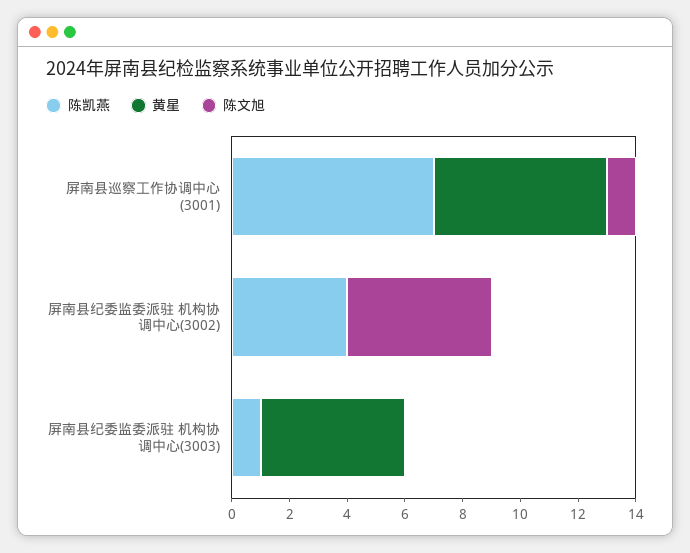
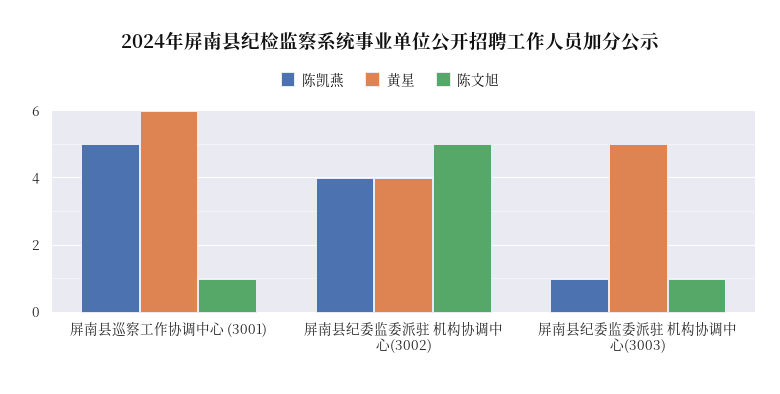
  {
    "陈凯燕": {
-     "屏南县巡察工作协调中心 (3001)": 7,
+     "屏南县巡察工作协调中心 (3001)": 5,
      "屏南县纪委监委派驻 机构协调中心(3002)": 4,
      "屏南县纪委监委派驻 机构协调中心(3003)": 1
    },
    "黄星": {
      "屏南县巡察工作协调中心 (3001)": 6,
-     "屏南县纪委监委派驻 机构协调中心(3002)": 0,
+     "屏南县纪委监委派驻 机构协调中心(3002)": 4,
      "屏南县纪委监委派驻 机构协调中心(3003)": 5
    },
    "陈文旭": {
      "屏南县巡察工作协调中心 (3001)": 1,
      "屏南县纪委监委派驻 机构协调中心(3002)": 5,
-     "屏南县纪委监委派驻 机构协调中心(3003)": 0
+     "屏南县纪委监委派驻 机构协调中心(3003)": 1
    }
  }

